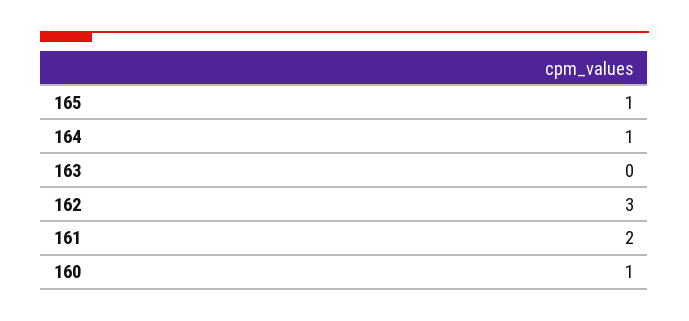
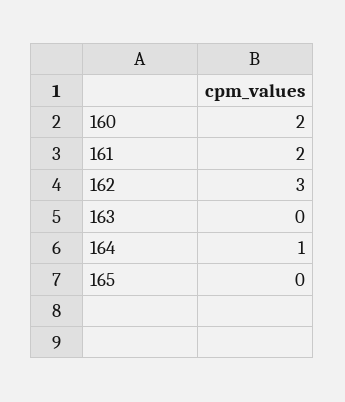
  {
-   "165": 1,
+   "165": 0,
    "164": 1,
    "163": 0,
    "162": 3,
    "161": 2,
-   "160": 1
+   "160": 2
  }

